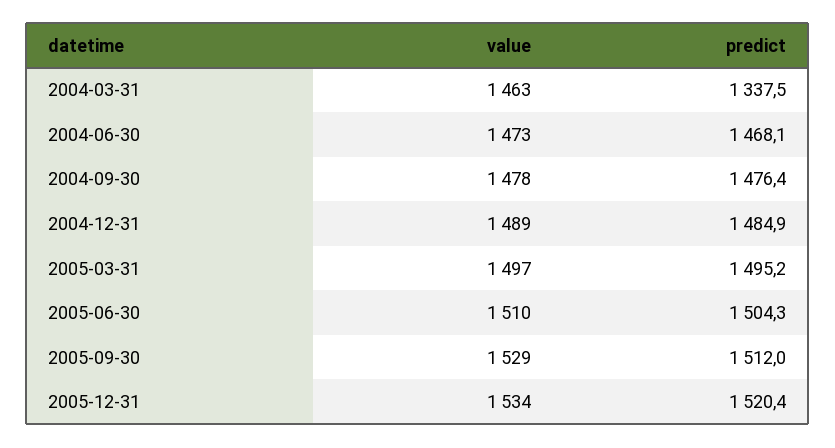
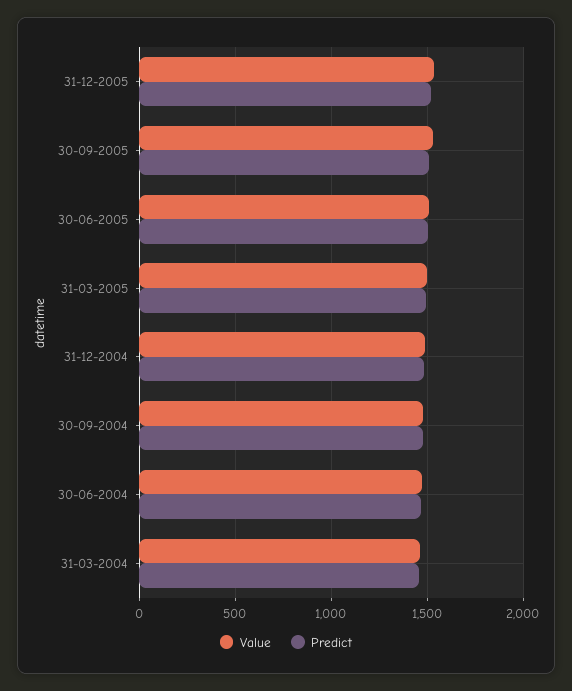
  {
    "value": {
      "2004-03-31": 1463,
      "2004-06-30": 1473,
      "2004-09-30": 1478,
      "2004-12-31": 1489,
      "2005-03-31": 1497,
      "2005-06-30": 1510,
      "2005-09-30": 1529,
      "2005-12-31": 1534
    },
    "predict": {
-     "2004-03-31": 1337.5,
+     "2004-03-31": 1450,
      "2004-06-30": 1468.1,
      "2004-09-30": 1476.4,
      "2004-12-31": 1484.9,
      "2005-03-31": 1495.2,
      "2005-06-30": 1504.3,
      "2005-09-30": 1512,
      "2005-12-31": 1520.4
    }
  }

